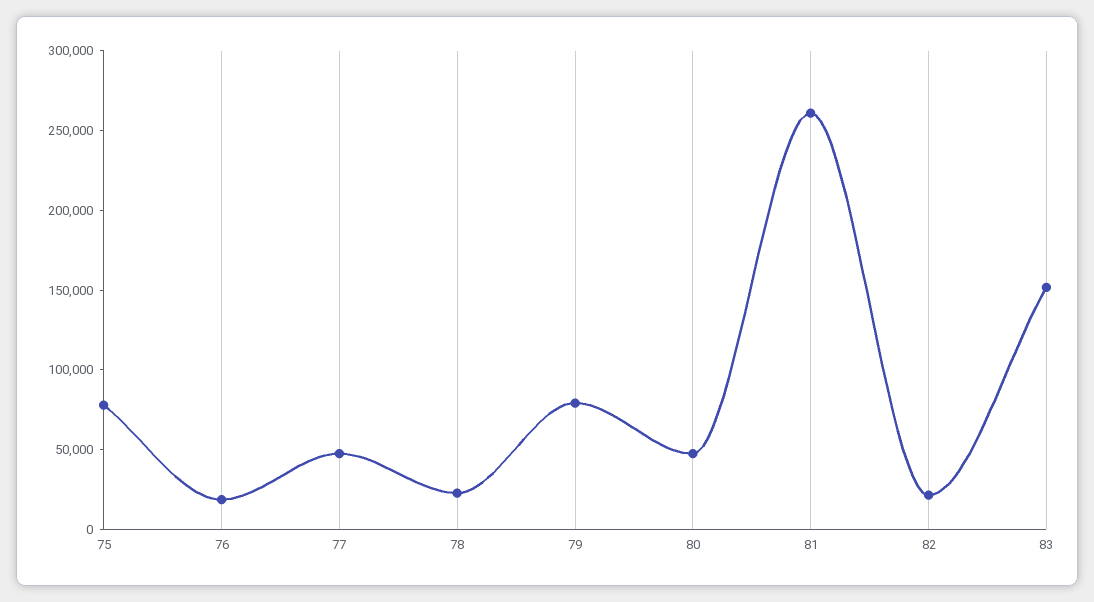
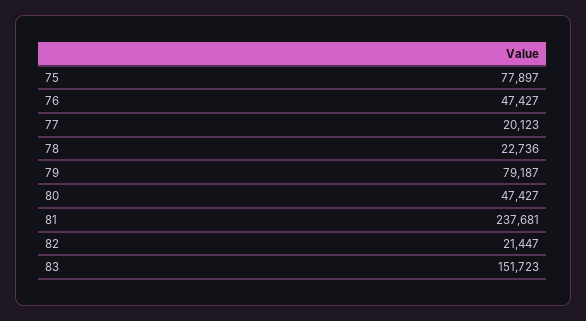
  {
    "75": 77897,
-   "76": 20000,
+   "76": 47427,
-   "77": 50000,
+   "77": 20123,
    "78": 22736,
    "79": 79187,
    "80": 47427,
-   "81": 260000,
+   "81": 237681,
    "82": 21447,
    "83": 151723
  }

